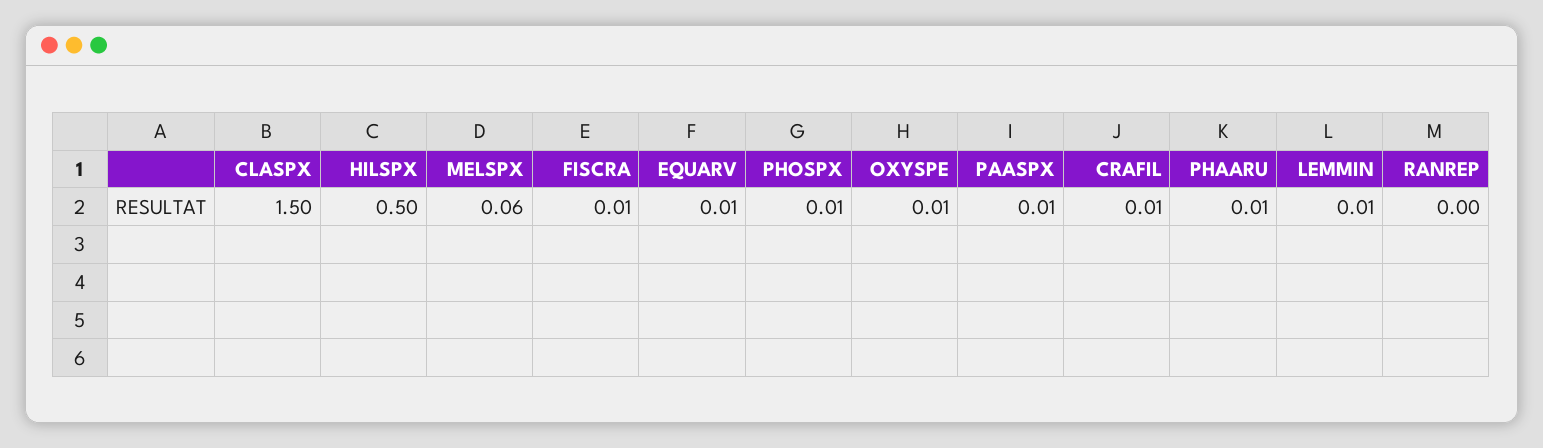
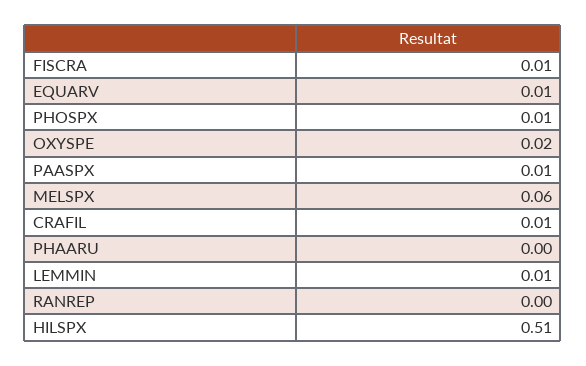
  {
-   "CLASPX": 1.5,
-   "HILSPX": 0.5,
+   "HILSPX": 0.51,
    "MELSPX": 0.06,
    "FISCRA": 0.01,
    "EQUARV": 0.01,
    "PHOSPX": 0.01,
-   "OXYSPE": 0.01,
+   "OXYSPE": 0.02,
    "PAASPX": 0.01,
    "CRAFIL": 0.01,
-   "PHAARU": 0.01,
+   "PHAARU": 0,
    "LEMMIN": 0.01,
    "RANREP": 0
  }

